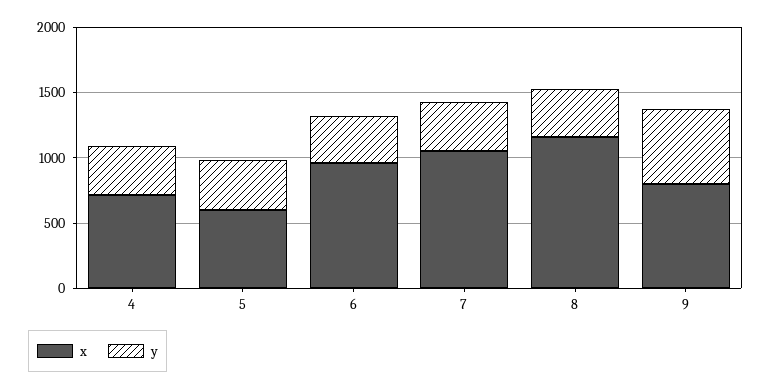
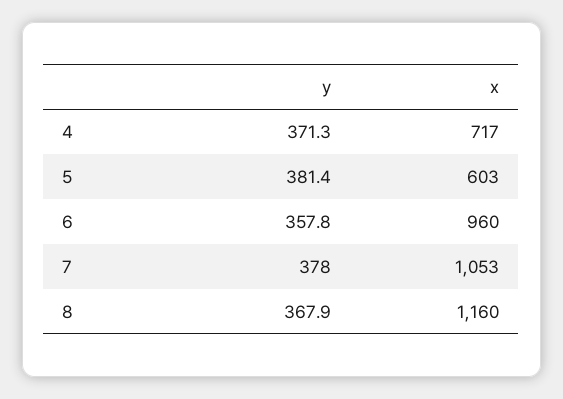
  {
    "x": {
      "4": 717,
      "5": 603,
      "6": 960,
      "7": 1053,
-     "8": 1160,
+     "8": 1160
-     "9": 800
    },
    "y": {
      "4": 371.3,
      "5": 381.4,
      "6": 357.8,
      "7": 378,
-     "8": 367.9,
+     "8": 367.9
-     "9": 600
    }
  }

